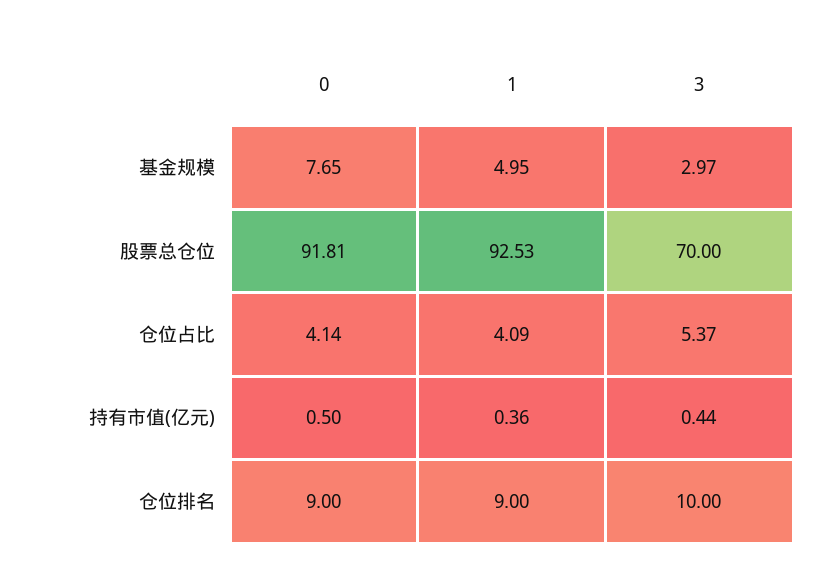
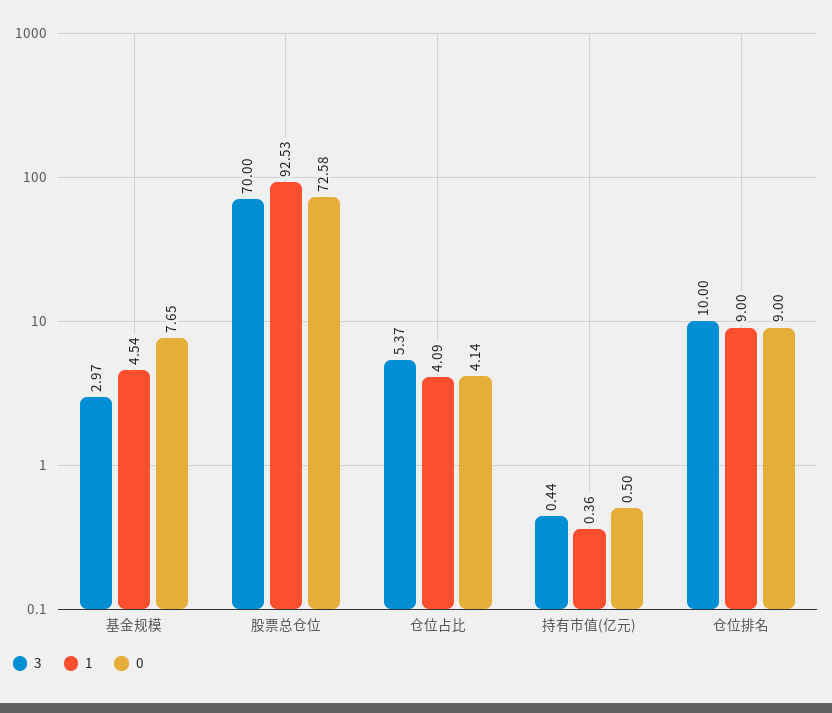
  {
    "0": {
      "基金规模": 7.65,
-     "股票总仓位": 91.81,
+     "股票总仓位": 72.58,
      "仓位占比": 4.14,
      "持有市值(亿元)": 0.5,
      "仓位排名": 9
    },
    "1": {
-     "基金规模": 4.95,
+     "基金规模": 4.54,
      "股票总仓位": 92.53,
      "仓位占比": 4.09,
      "持有市值(亿元)": 0.36,
      "仓位排名": 9
    },
    "3": {
      "基金规模": 2.97,
      "股票总仓位": 70,
      "仓位占比": 5.37,
      "持有市值(亿元)": 0.44,
      "仓位排名": 10
    }
  }

